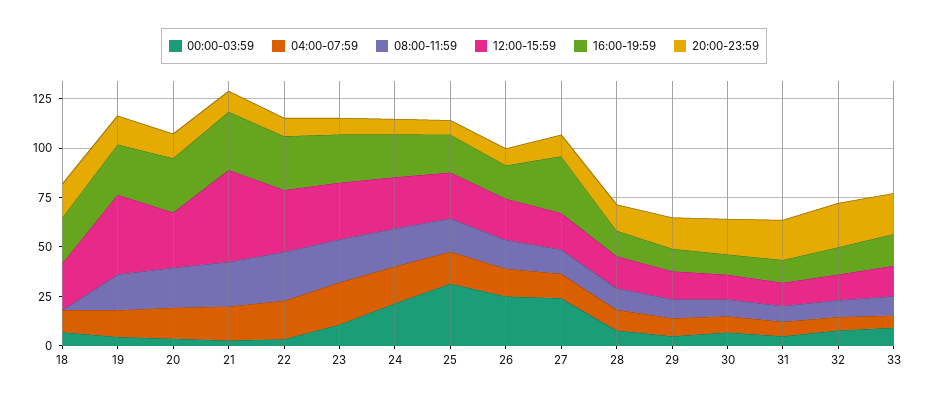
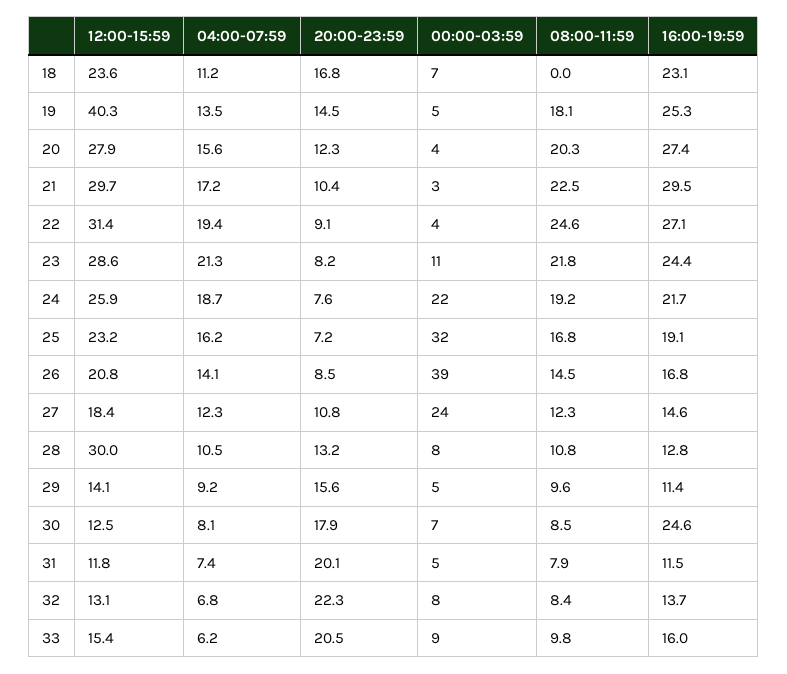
  {
    "00:00-03:59": {
      "18": 7,
      "19": 5,
      "20": 4,
      "21": 3,
      "22": 4,
      "23": 11,
      "24": 22,
      "25": 32,
-     "26": 25,
+     "26": 39,
      "27": 24,
      "28": 8,
      "29": 5,
      "30": 7,
      "31": 5,
      "32": 8,
      "33": 9
    },
    "04:00-07:59": {
      "18": 11.2,
      "19": 13.5,
      "20": 15.6,
      "21": 17.2,
      "22": 19.4,
      "23": 21.3,
      "24": 18.7,
      "25": 16.2,
      "26": 14.1,
      "27": 12.3,
      "28": 10.5,
      "29": 9.2,
      "30": 8.1,
      "31": 7.4,
      "32": 6.8,
      "33": 6.2
    },
    "08:00-11:59": {
      "18": 0,
      "19": 18.1,
      "20": 20.3,
      "21": 22.5,
      "22": 24.6,
      "23": 21.8,
      "24": 19.2,
      "25": 16.8,
      "26": 14.5,
      "27": 12.3,
      "28": 10.8,
      "29": 9.6,
      "30": 8.5,
      "31": 7.9,
      "32": 8.4,
      "33": 9.8
    },
    "12:00-15:59": {
      "18": 23.6,
      "19": 40.3,
      "20": 27.9,
-     "21": 45,
+     "21": 29.7,
      "22": 31.4,
      "23": 28.6,
      "24": 25.9,
      "25": 23.2,
      "26": 20.8,
      "27": 18.4,
-     "28": 15,
+     "28": 30,
      "29": 14.1,
      "30": 12.5,
      "31": 11.8,
      "32": 13.1,
      "33": 15.4
    },
    "16:00-19:59": {
      "18": 23.1,
      "19": 25.3,
      "20": 27.4,
      "21": 29.5,
      "22": 27.1,
      "23": 24.4,
      "24": 21.7,
      "25": 19.1,
      "26": 16.8,
-     "27": 30,
+     "27": 14.6,
      "28": 12.8,
      "29": 11.4,
-     "30": 10,
+     "30": 24.6,
      "31": 11.5,
      "32": 13.7,
      "33": 16
    },
    "20:00-23:59": {
      "18": 16.8,
      "19": 14.5,
      "20": 12.3,
      "21": 10.4,
      "22": 9.1,
      "23": 8.2,
      "24": 7.6,
      "25": 7.2,
      "26": 8.5,
      "27": 10.8,
      "28": 13.2,
      "29": 15.6,
      "30": 17.9,
      "31": 20.1,
      "32": 22.3,
      "33": 20.5
    }
  }

